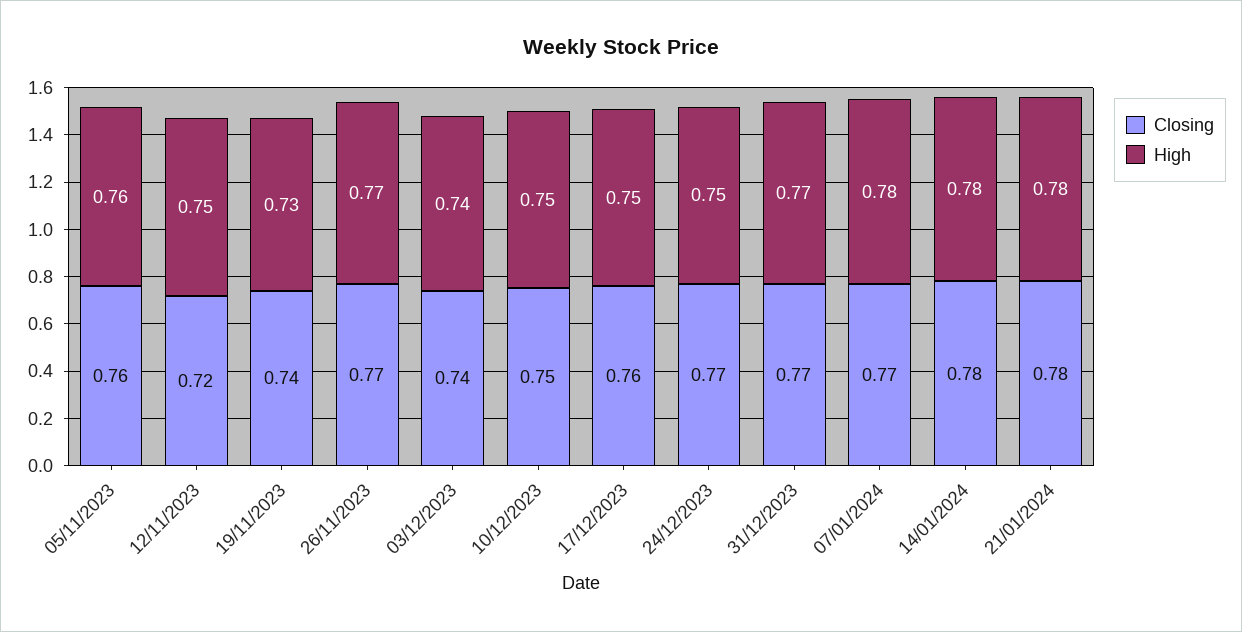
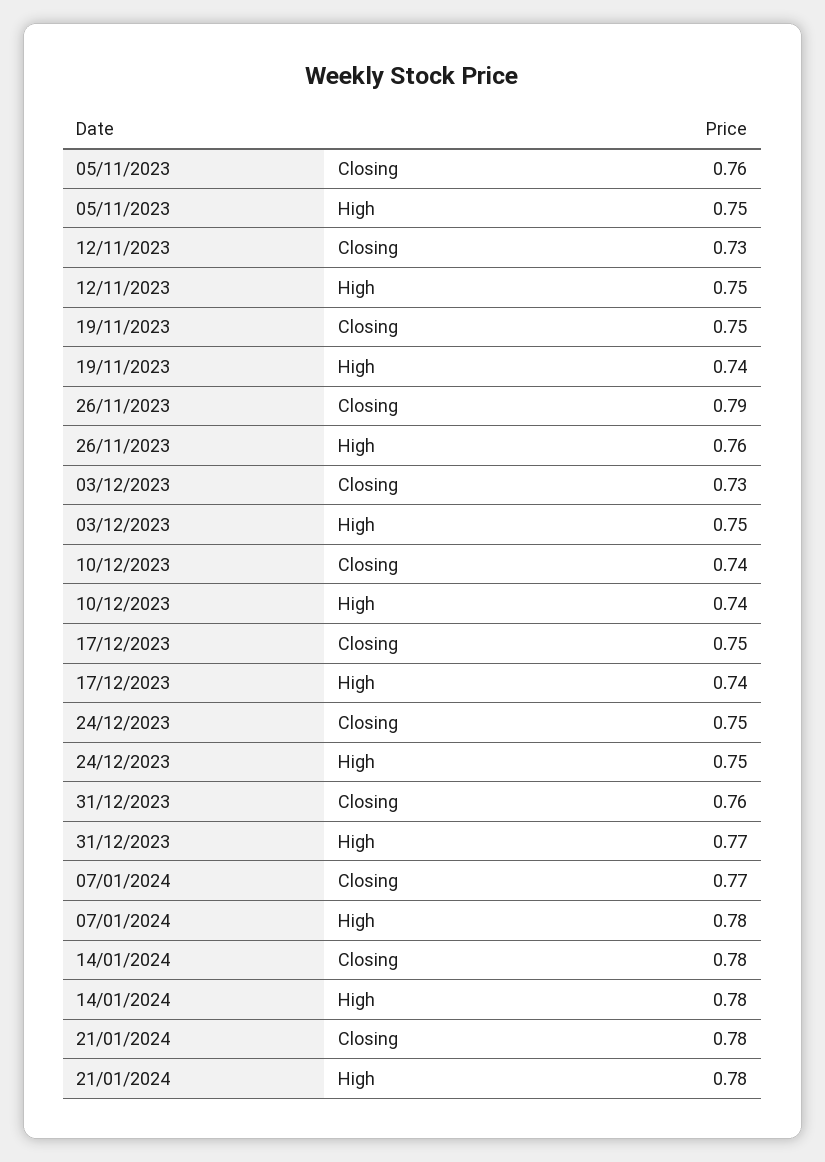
  {
    "Closing": {
      "05/11/2023": 0.76,
-     "12/11/2023": 0.72,
+     "12/11/2023": 0.73,
-     "19/11/2023": 0.74,
+     "19/11/2023": 0.75,
-     "26/11/2023": 0.77,
+     "26/11/2023": 0.79,
-     "03/12/2023": 0.74,
+     "03/12/2023": 0.73,
-     "10/12/2023": 0.75,
+     "10/12/2023": 0.74,
-     "17/12/2023": 0.76,
+     "17/12/2023": 0.75,
-     "24/12/2023": 0.77,
+     "24/12/2023": 0.75,
-     "31/12/2023": 0.77,
+     "31/12/2023": 0.76,
      "07/01/2024": 0.77,
      "14/01/2024": 0.78,
      "21/01/2024": 0.78
    },
    "High": {
-     "05/11/2023": 0.76,
+     "05/11/2023": 0.75,
      "12/11/2023": 0.75,
-     "19/11/2023": 0.73,
+     "19/11/2023": 0.74,
-     "26/11/2023": 0.77,
+     "26/11/2023": 0.76,
-     "03/12/2023": 0.74,
+     "03/12/2023": 0.75,
-     "10/12/2023": 0.75,
+     "10/12/2023": 0.74,
-     "17/12/2023": 0.75,
+     "17/12/2023": 0.74,
      "24/12/2023": 0.75,
      "31/12/2023": 0.77,
      "07/01/2024": 0.78,
      "14/01/2024": 0.78,
      "21/01/2024": 0.78
    }
  }

